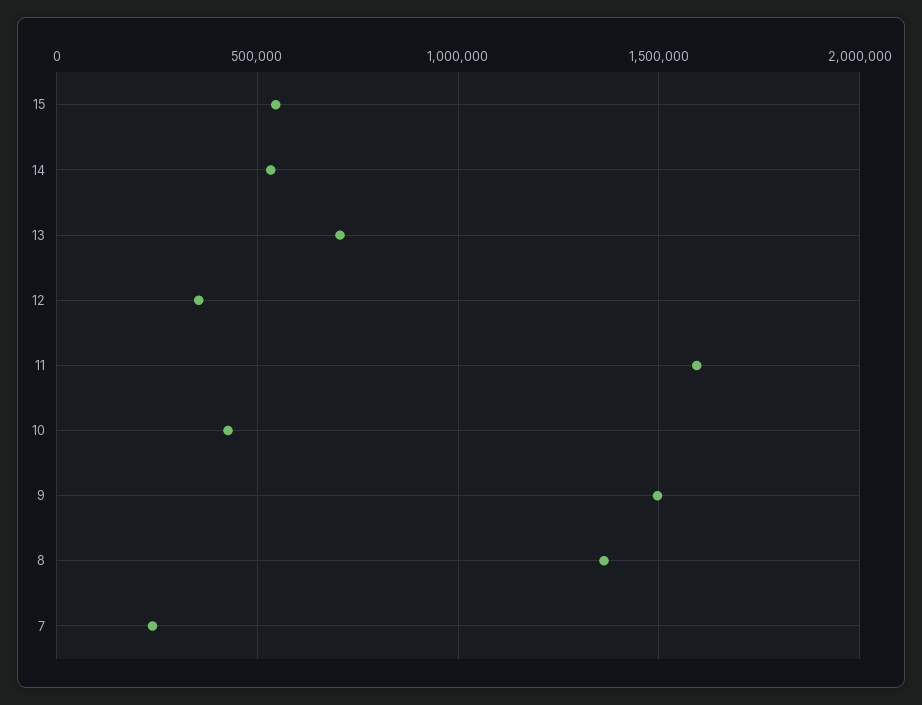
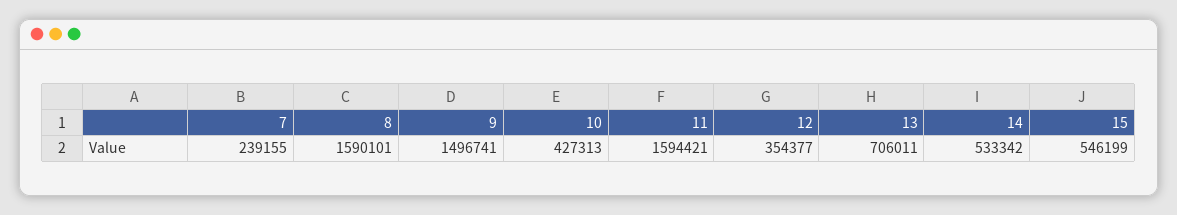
  {
    "15": 546199,
    "14": 533342,
    "13": 706011,
    "12": 354377,
    "11": 1594421,
    "10": 427313,
    "9": 1496741,
-   "8": 1350000,
+   "8": 1590101,
    "7": 239155
  }

